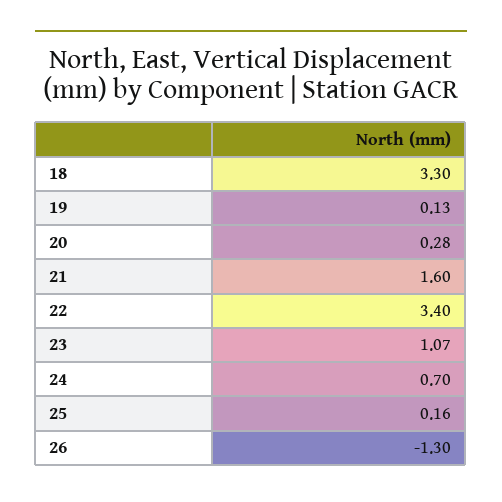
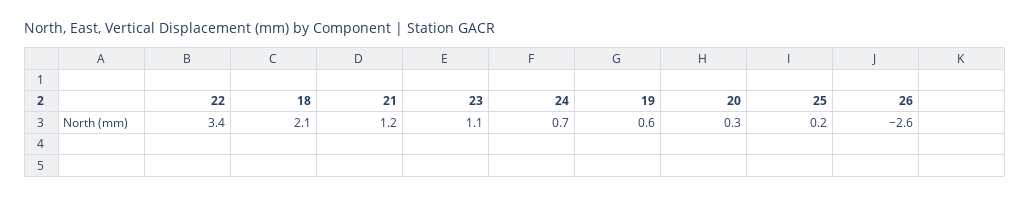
  {
-   "18": 3.3,
+   "18": 2.1,
-   "19": 0.13,
+   "19": 0.6,
    "20": 0.28,
-   "21": 1.6,
+   "21": 1.2,
    "22": 3.4,
    "23": 1.07,
    "24": 0.7,
    "25": 0.16,
-   "26": -1.3
+   "26": -2.6
  }

